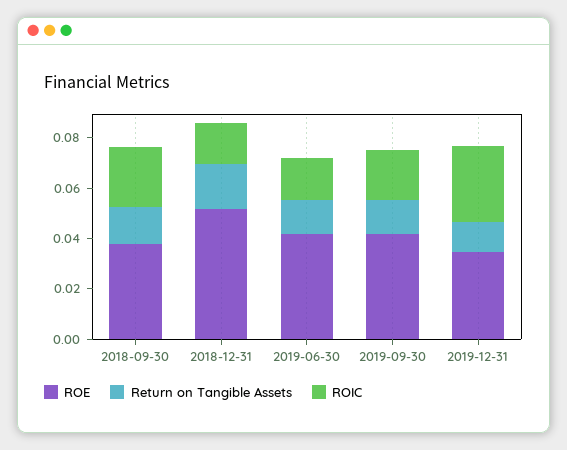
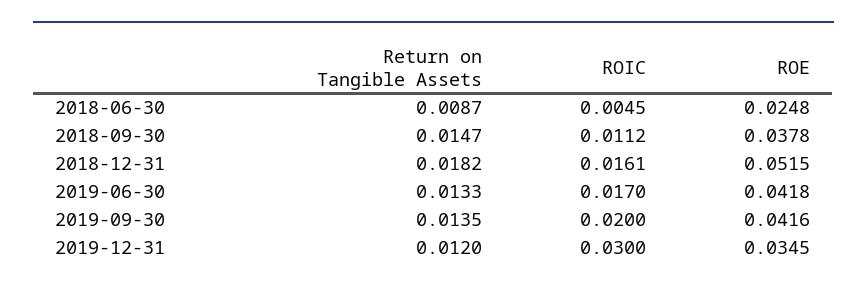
  {
    "ROE": {
      "2018-09-30": 0.0378,
      "2018-12-31": 0.0515,
      "2019-06-30": 0.0418,
      "2019-09-30": 0.0416,
-     "2019-12-31": 0.0345
+     "2019-12-31": 0.0345,
+     "2018-06-30": 0.0248
    },
    "Return on Tangible Assets": {
      "2018-09-30": 0.0147,
      "2018-12-31": 0.0182,
      "2019-06-30": 0.0133,
      "2019-09-30": 0.0135,
-     "2019-12-31": 0.012
+     "2019-12-31": 0.012,
+     "2018-06-30": 0.0087
    },
    "ROIC": {
-     "2018-09-30": 0.025,
+     "2018-09-30": 0.0112,
      "2018-12-31": 0.0161,
      "2019-06-30": 0.017,
      "2019-09-30": 0.02,
-     "2019-12-31": 0.03
+     "2019-12-31": 0.03,
+     "2018-06-30": 0.0045
    }
  }

